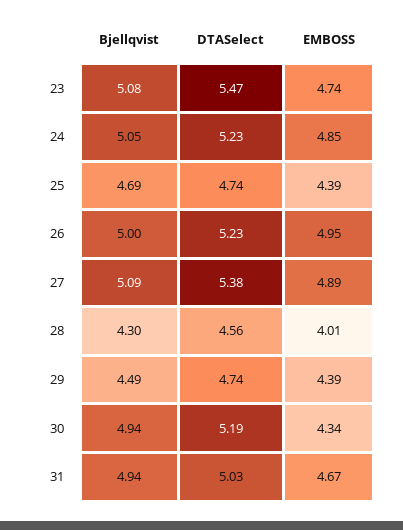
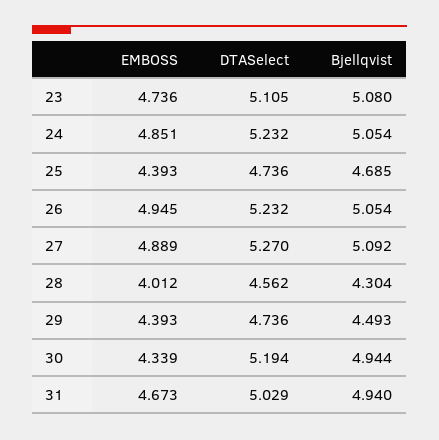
  {
    "Bjellqvist": {
      "23": 5.08,
      "24": 5.054,
      "25": 4.685,
-     "26": 5,
+     "26": 5.054,
      "27": 5.092,
      "28": 4.304,
      "29": 4.493,
      "30": 4.944,
      "31": 4.94
    },
    "DTASelect": {
-     "23": 5.47,
+     "23": 5.105,
      "24": 5.232,
      "25": 4.736,
      "26": 5.232,
-     "27": 5.38,
+     "27": 5.27,
      "28": 4.562,
      "29": 4.736,
      "30": 5.194,
      "31": 5.029
    },
    "EMBOSS": {
      "23": 4.736,
      "24": 4.851,
      "25": 4.393,
      "26": 4.945,
      "27": 4.889,
      "28": 4.012,
      "29": 4.393,
      "30": 4.339,
      "31": 4.673
    }
  }

